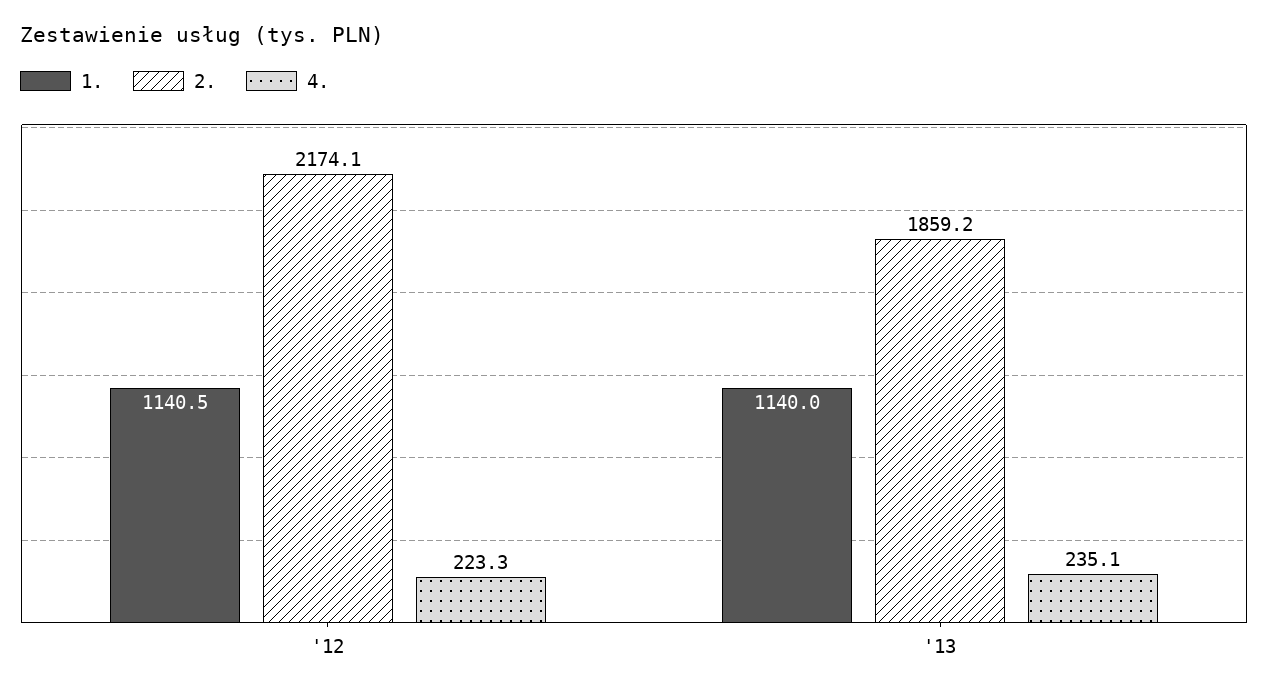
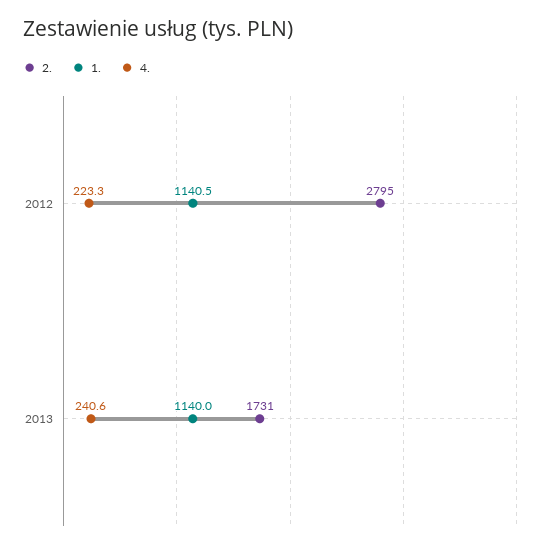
  {
    "1.": {
      "'12": 1140.5,
      "'13": 1140
    },
    "2.": {
-     "'12": 2174.1,
+     "'12": 2795,
-     "'13": 1859.2
+     "'13": 1731
    },
    "4.": {
      "'12": 223.3,
-     "'13": 235.1
+     "'13": 240.6
    }
  }

